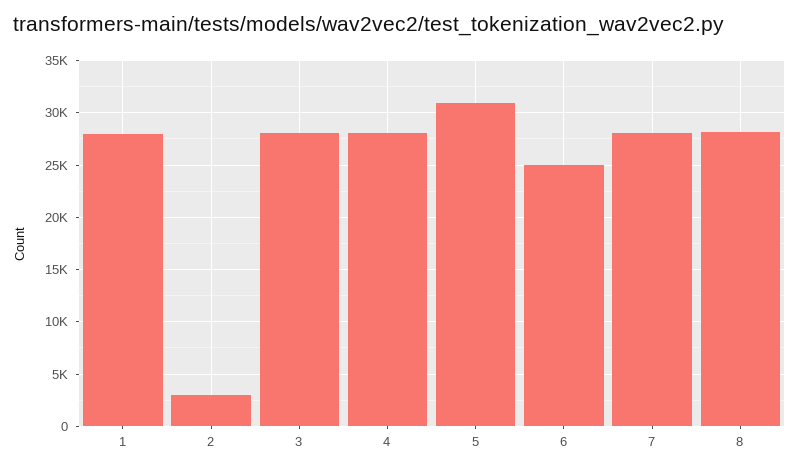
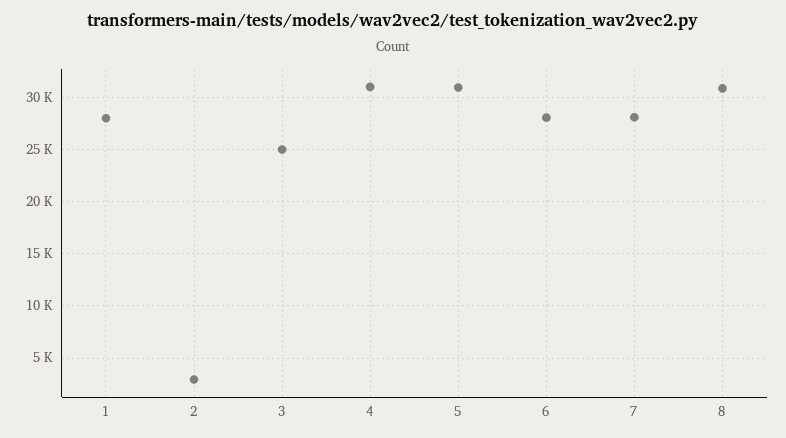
  {
    "1": 28000,
    "2": 3000,
-   "3": 28000,
+   "3": 25000,
-   "4": 28000,
+   "4": 31000,
    "5": 31000,
-   "6": 25000,
+   "6": 28000,
    "7": 28000,
-   "8": 28000
+   "8": 31000
  }

